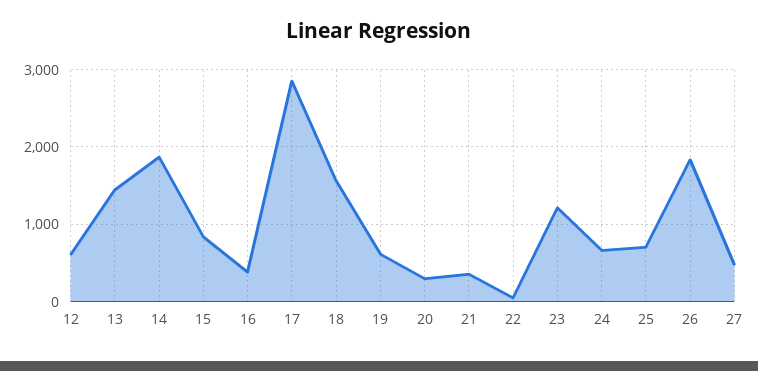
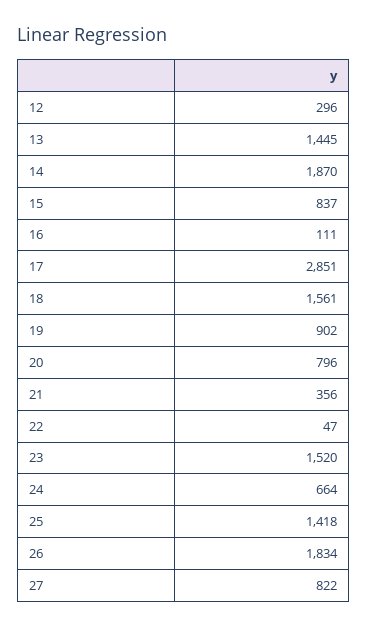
  {
-   "12": 600,
+   "12": 296,
    "13": 1445,
    "14": 1870,
    "15": 837,
-   "16": 400,
+   "16": 111,
    "17": 2851,
    "18": 1561,
-   "19": 600,
+   "19": 902,
-   "20": 300,
+   "20": 796,
    "21": 356,
    "22": 47,
-   "23": 1200,
+   "23": 1520,
    "24": 664,
-   "25": 700,
+   "25": 1418,
    "26": 1834,
-   "27": 500
+   "27": 822
  }

